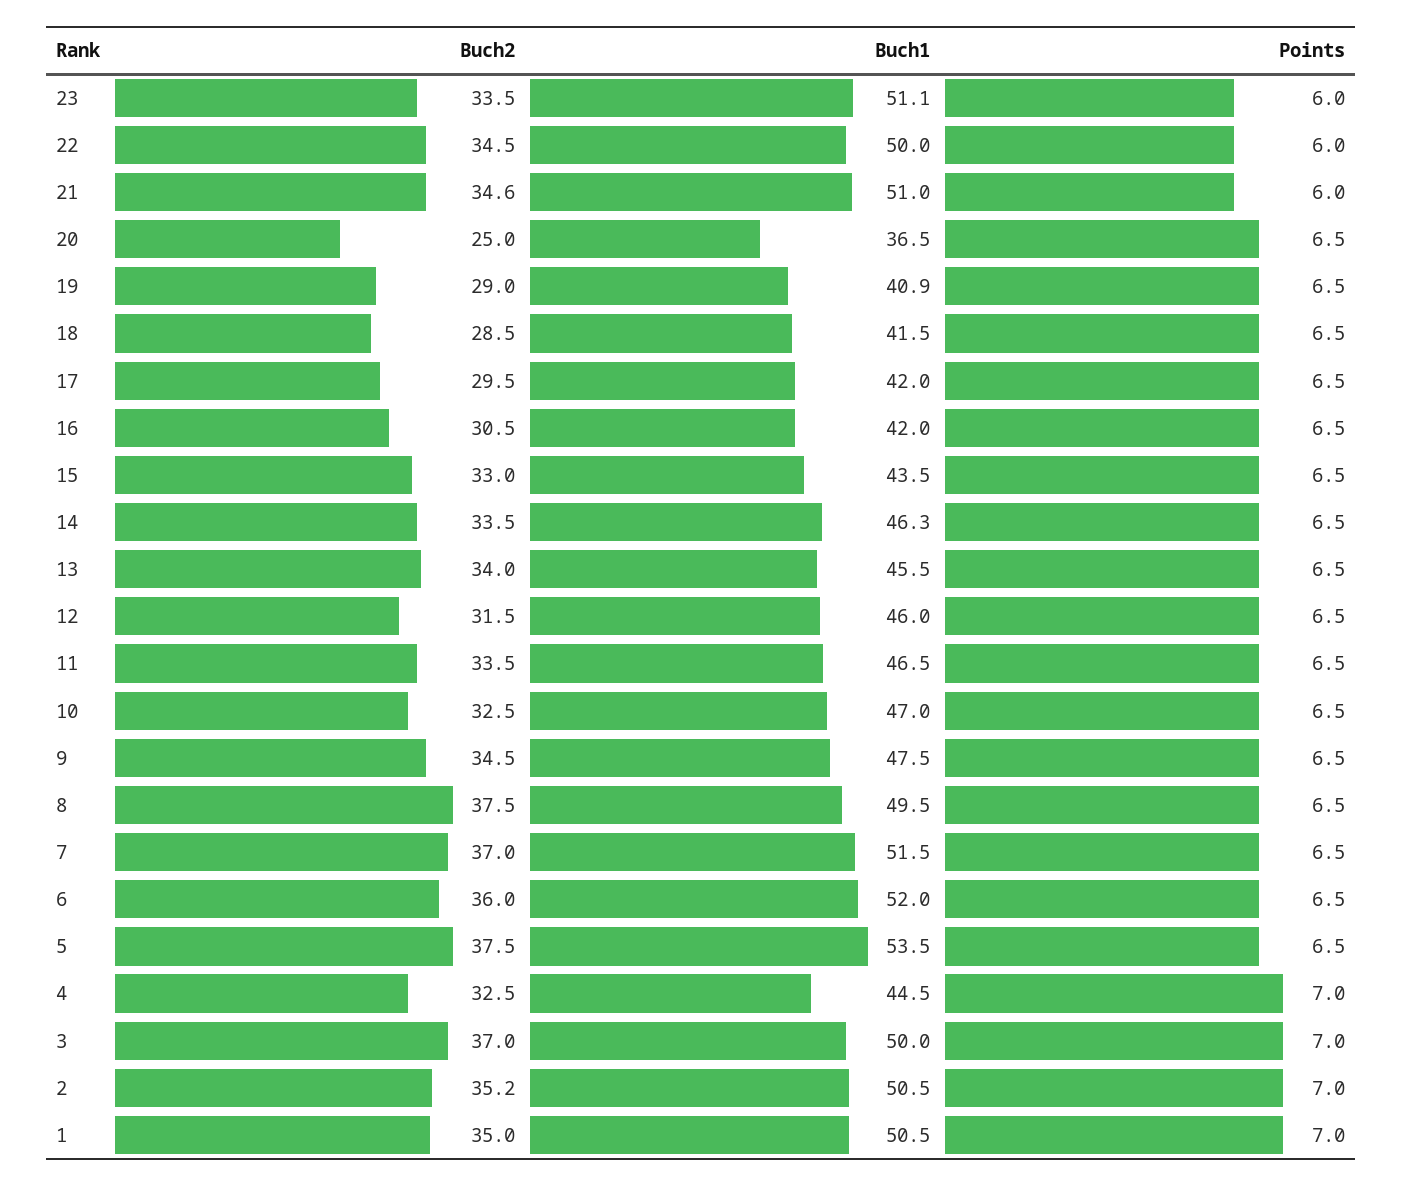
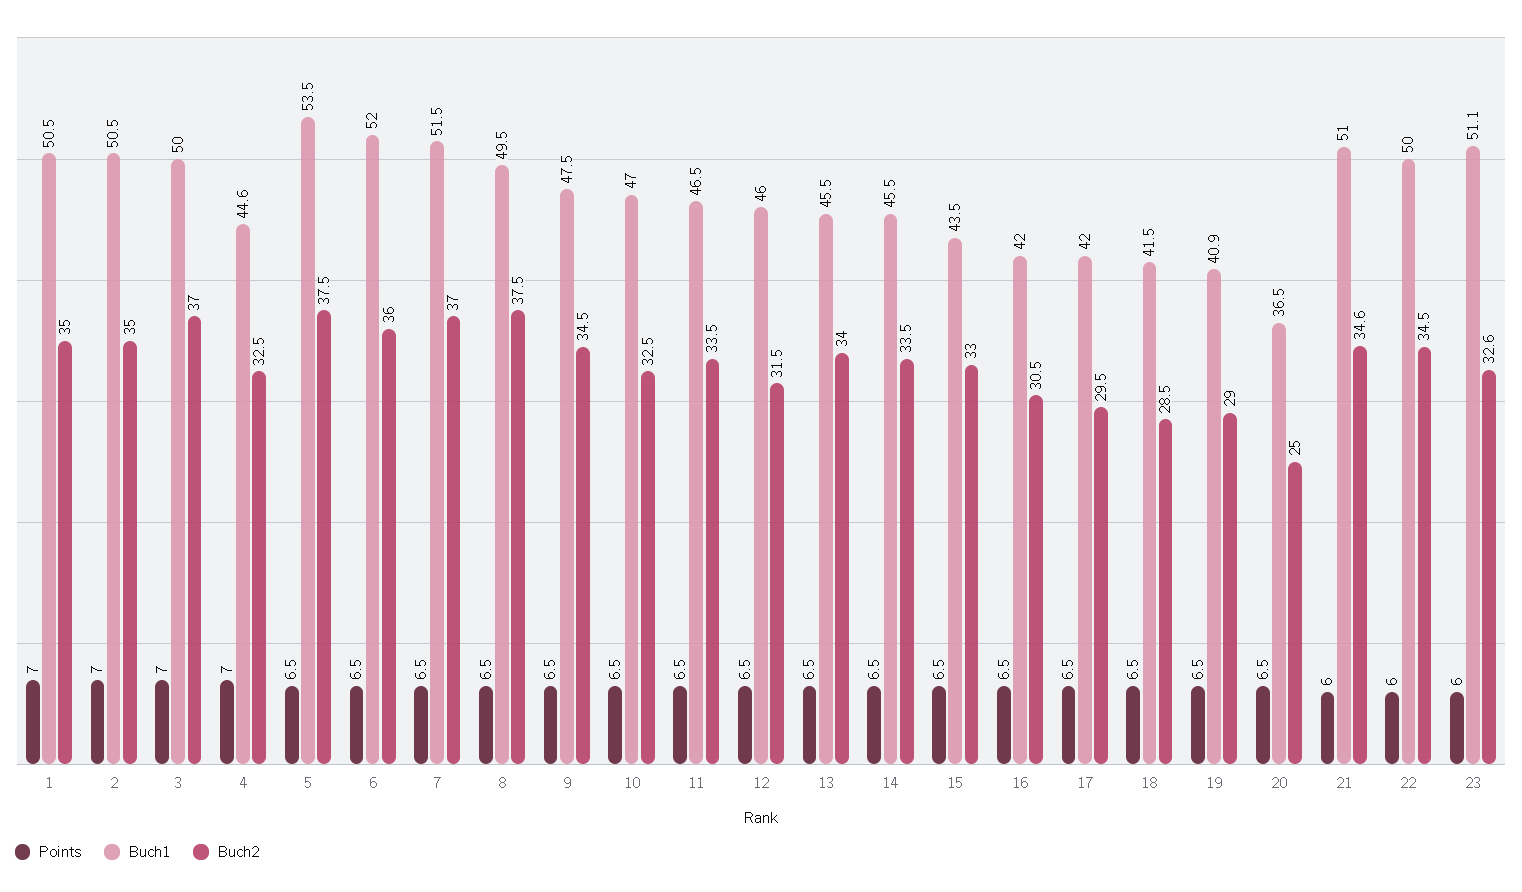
  {
    "Buch2": {
-     "23": 33.5,
+     "23": 32.6,
      "22": 34.5,
      "21": 34.6,
      "20": 25,
      "19": 29,
      "18": 28.5,
      "17": 29.5,
      "16": 30.5,
      "15": 33,
      "14": 33.5,
      "13": 34,
      "12": 31.5,
      "11": 33.5,
      "10": 32.5,
      "9": 34.5,
      "8": 37.5,
      "7": 37,
      "6": 36,
      "5": 37.5,
      "4": 32.5,
      "3": 37,
-     "2": 35.2,
+     "2": 35,
      "1": 35
    },
    "Buch1": {
      "23": 51.1,
      "22": 50,
      "21": 51,
      "20": 36.5,
      "19": 40.9,
      "18": 41.5,
      "17": 42,
      "16": 42,
      "15": 43.5,
-     "14": 46.3,
+     "14": 45.5,
      "13": 45.5,
      "12": 46,
      "11": 46.5,
      "10": 47,
      "9": 47.5,
      "8": 49.5,
      "7": 51.5,
      "6": 52,
      "5": 53.5,
-     "4": 44.5,
+     "4": 44.6,
      "3": 50,
      "2": 50.5,
      "1": 50.5
    },
    "Points": {
      "23": 6,
      "22": 6,
      "21": 6,
      "20": 6.5,
      "19": 6.5,
      "18": 6.5,
      "17": 6.5,
      "16": 6.5,
      "15": 6.5,
      "14": 6.5,
      "13": 6.5,
      "12": 6.5,
      "11": 6.5,
      "10": 6.5,
      "9": 6.5,
      "8": 6.5,
      "7": 6.5,
      "6": 6.5,
      "5": 6.5,
      "4": 7,
      "3": 7,
      "2": 7,
      "1": 7
    }
  }

